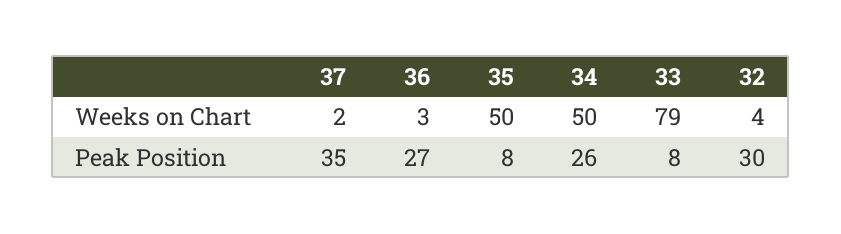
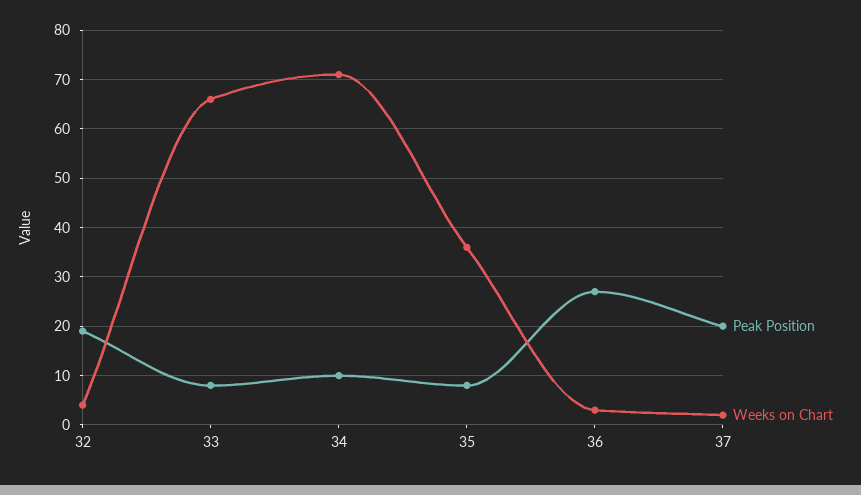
  {
    "Weeks on Chart": {
      "37": 2,
      "36": 3,
-     "35": 50,
+     "35": 35,
-     "34": 50,
+     "34": 70,
-     "33": 79,
+     "33": 65,
      "32": 4
    },
    "Peak Position": {
-     "37": 35,
+     "37": 20,
      "36": 27,
      "35": 8,
-     "34": 26,
+     "34": 10,
      "33": 8,
-     "32": 30
+     "32": 20
    }
  }

